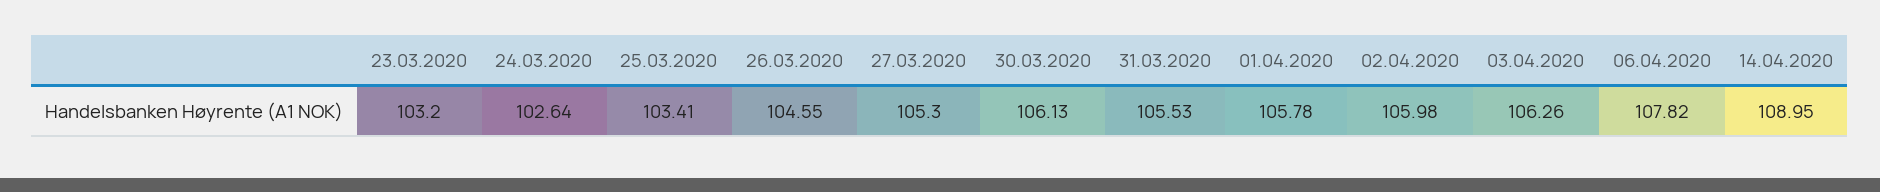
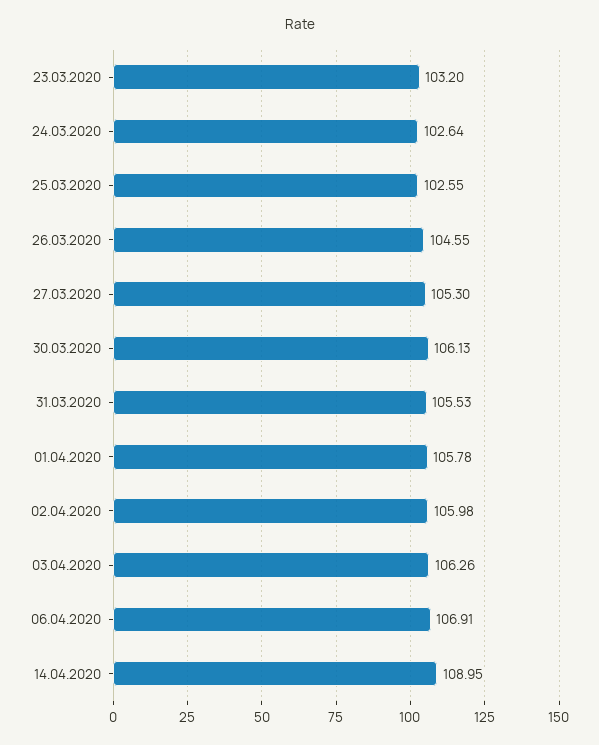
  {
    "23.03.2020": 103.2,
    "24.03.2020": 102.64,
-   "25.03.2020": 103.41,
+   "25.03.2020": 102.55,
    "26.03.2020": 104.55,
    "27.03.2020": 105.3,
    "30.03.2020": 106.13,
    "31.03.2020": 105.53,
    "01.04.2020": 105.78,
    "02.04.2020": 105.98,
    "03.04.2020": 106.26,
-   "06.04.2020": 107.82,
+   "06.04.2020": 106.91,
    "14.04.2020": 108.95
  }

